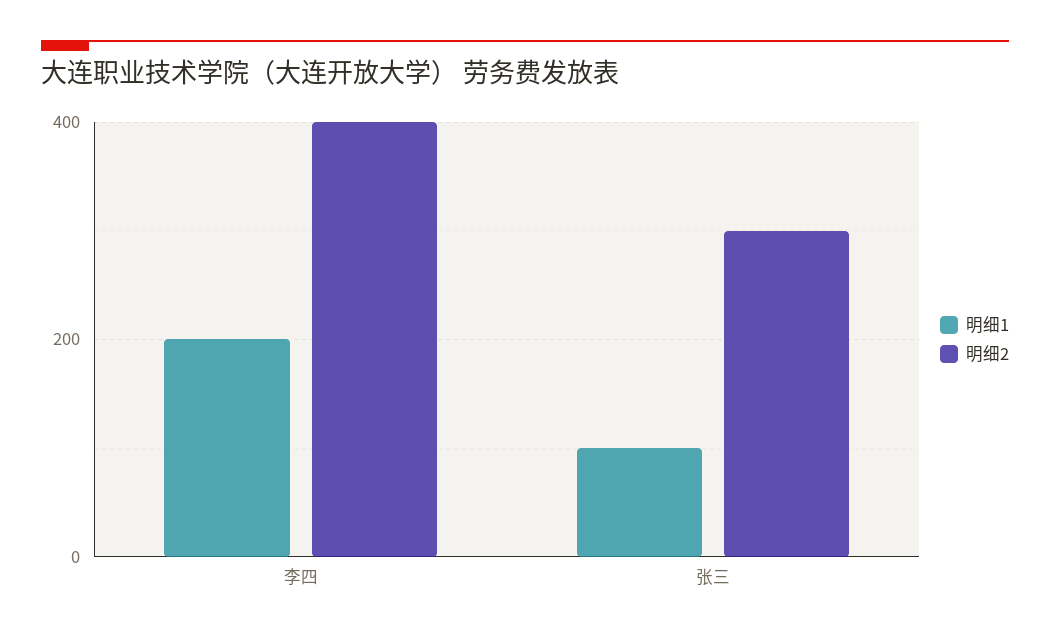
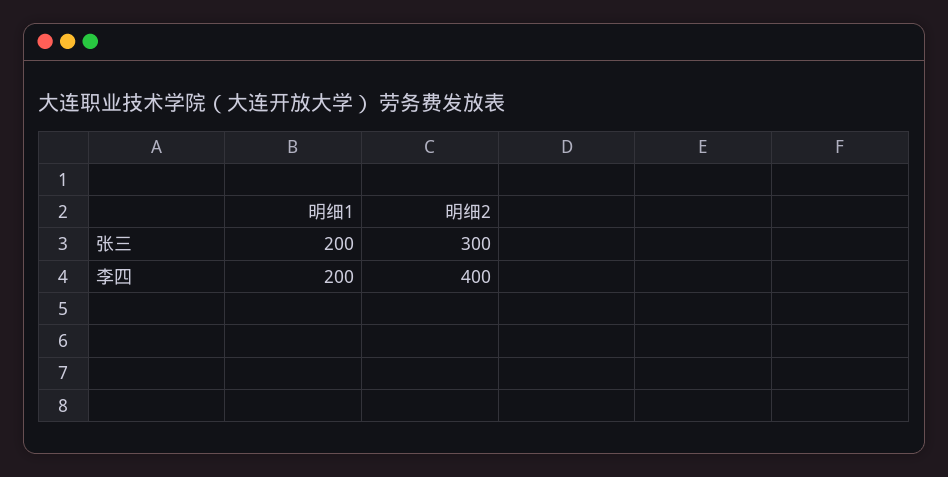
  {
    "明细1": {
      "李四": 200,
-     "张三": 100
+     "张三": 200
    },
    "明细2": {
      "李四": 400,
      "张三": 300
    }
  }

